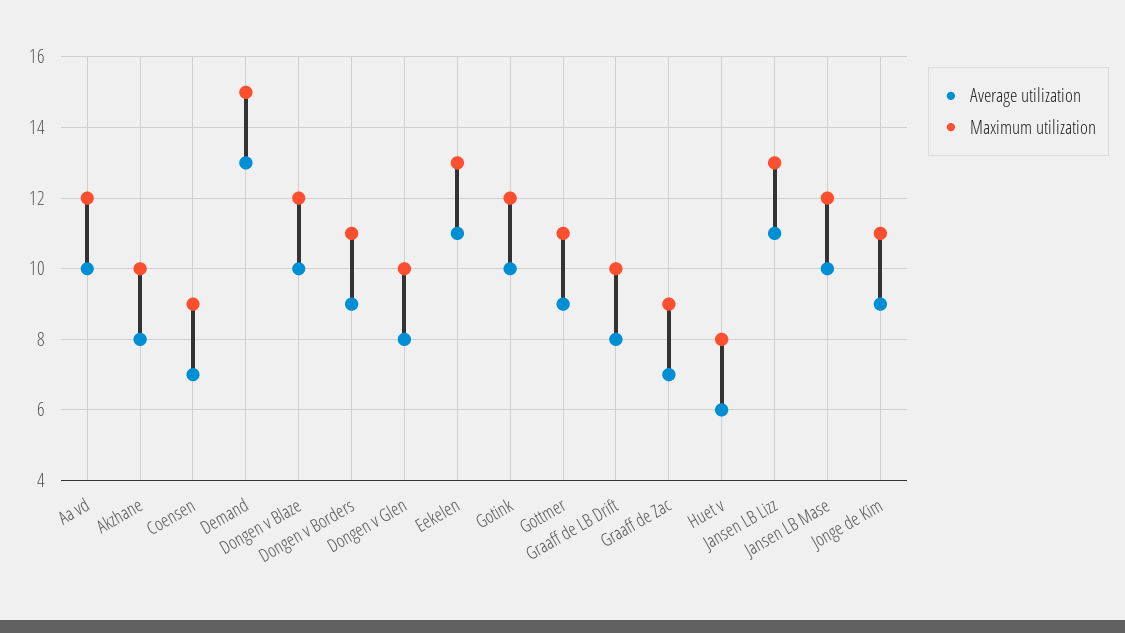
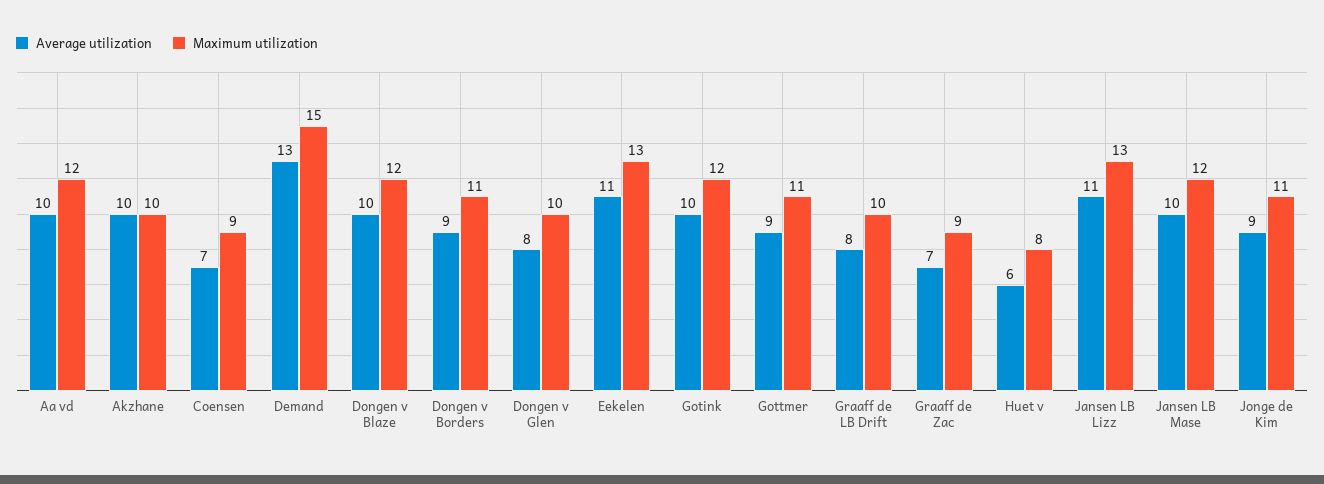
  {
    "Average utilization": {
      "Aa vd": 10,
-     "Akzhane": 8,
+     "Akzhane": 10,
      "Coensen": 7,
      "Demand": 13,
      "Dongen v Blaze": 10,
      "Dongen v Borders": 9,
      "Dongen v Glen": 8,
      "Eekelen": 11,
      "Gotink": 10,
      "Gottmer": 9,
      "Graaff de LB Drift": 8,
      "Graaff de Zac": 7,
      "Huet v": 6,
      "Jansen LB Lizz": 11,
      "Jansen LB Mase": 10,
      "Jonge de Kim": 9
    },
    "Maximum utilization": {
      "Aa vd": 12,
      "Akzhane": 10,
      "Coensen": 9,
      "Demand": 15,
      "Dongen v Blaze": 12,
      "Dongen v Borders": 11,
      "Dongen v Glen": 10,
      "Eekelen": 13,
      "Gotink": 12,
      "Gottmer": 11,
      "Graaff de LB Drift": 10,
      "Graaff de Zac": 9,
      "Huet v": 8,
      "Jansen LB Lizz": 13,
      "Jansen LB Mase": 12,
      "Jonge de Kim": 11
    }
  }

